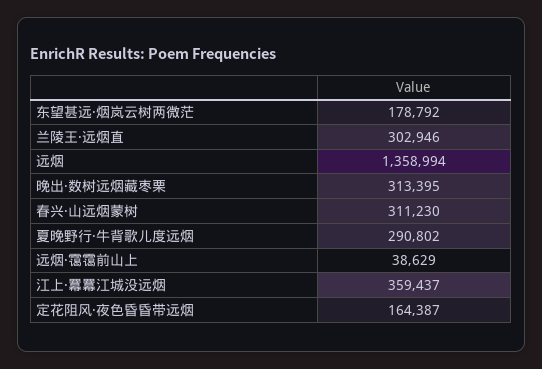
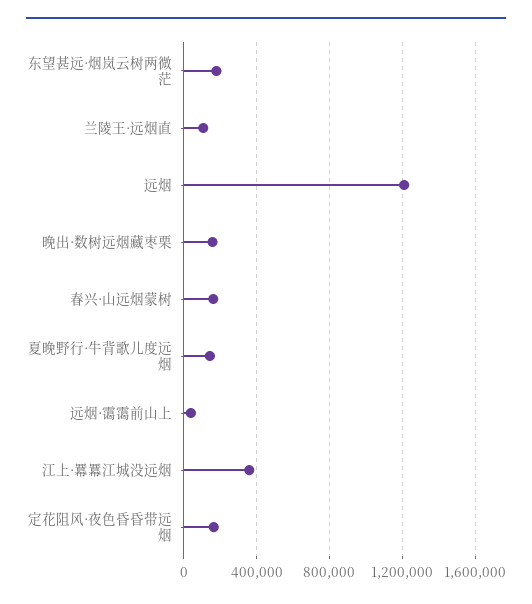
  {
    "东望甚远·烟岚云树两微茫": 178792,
-   "兰陵王·远烟直": 302946,
+   "兰陵王·远烟直": 100000,
-   "远烟": 1358994,
+   "远烟": 1200000,
-   "晚出·数树远烟藏枣栗": 313395,
+   "晚出·数树远烟藏枣栗": 150000,
-   "春兴·山远烟蒙树": 311230,
+   "春兴·山远烟蒙树": 150000,
-   "夏晚野行·牛背歌儿度远烟": 290802,
+   "夏晚野行·牛背歌儿度远烟": 150000,
    "远烟·霭霭前山上": 38629,
    "江上·羃羃江城没远烟": 359437,
    "定花阻风·夜色昏昏带远烟": 164387
  }

